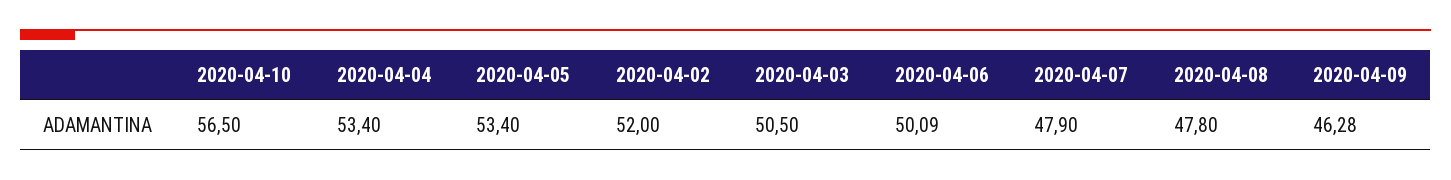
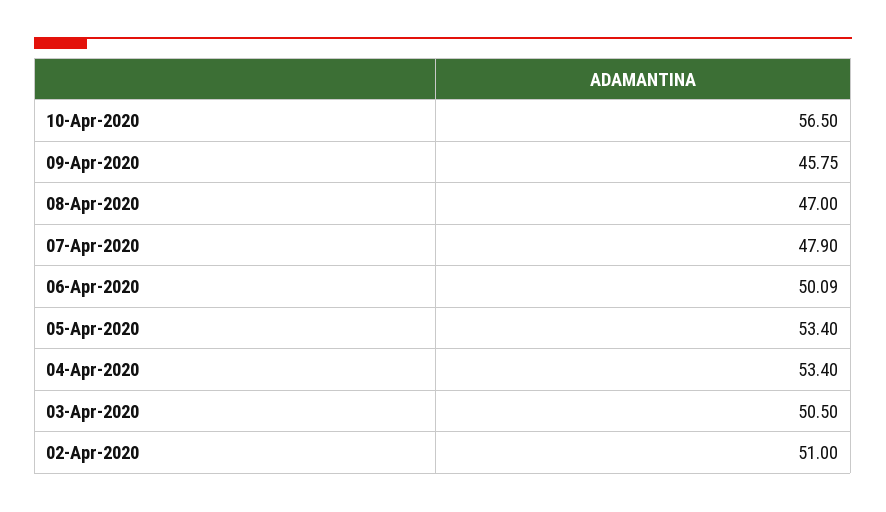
  {
    "2020-04-10": 56.5,
    "2020-04-04": 53.4,
    "2020-04-05": 53.4,
-   "2020-04-02": 52,
+   "2020-04-02": 51,
    "2020-04-03": 50.5,
    "2020-04-06": 50.09,
    "2020-04-07": 47.9,
-   "2020-04-08": 47.8,
+   "2020-04-08": 47,
-   "2020-04-09": 46.28
+   "2020-04-09": 45.75
  }

